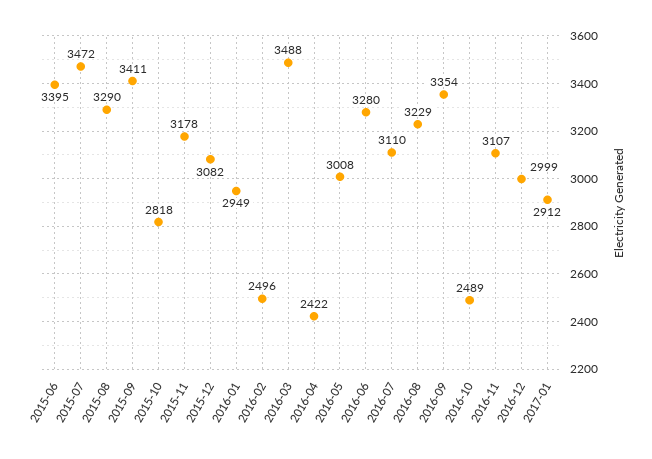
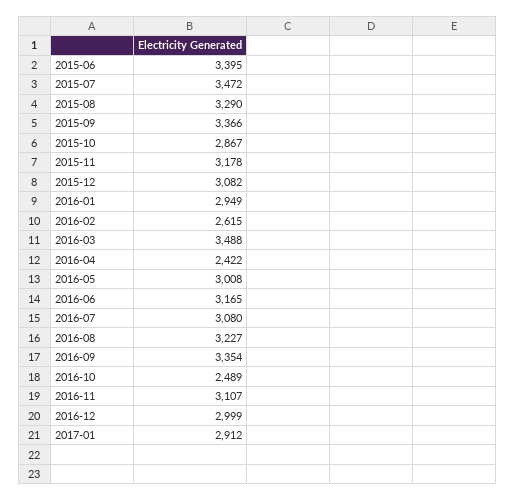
  {
    "2015-06": 3395,
    "2015-07": 3472,
    "2015-08": 3290,
-   "2015-09": 3411,
+   "2015-09": 3366,
-   "2015-10": 2818,
+   "2015-10": 2867,
    "2015-11": 3178,
    "2015-12": 3082,
    "2016-01": 2949,
-   "2016-02": 2496,
+   "2016-02": 2615,
    "2016-03": 3488,
    "2016-04": 2422,
    "2016-05": 3008,
-   "2016-06": 3280,
+   "2016-06": 3165,
-   "2016-07": 3110,
+   "2016-07": 3080,
-   "2016-08": 3229,
+   "2016-08": 3227,
    "2016-09": 3354,
    "2016-10": 2489,
    "2016-11": 3107,
    "2016-12": 2999,
    "2017-01": 2912
  }

